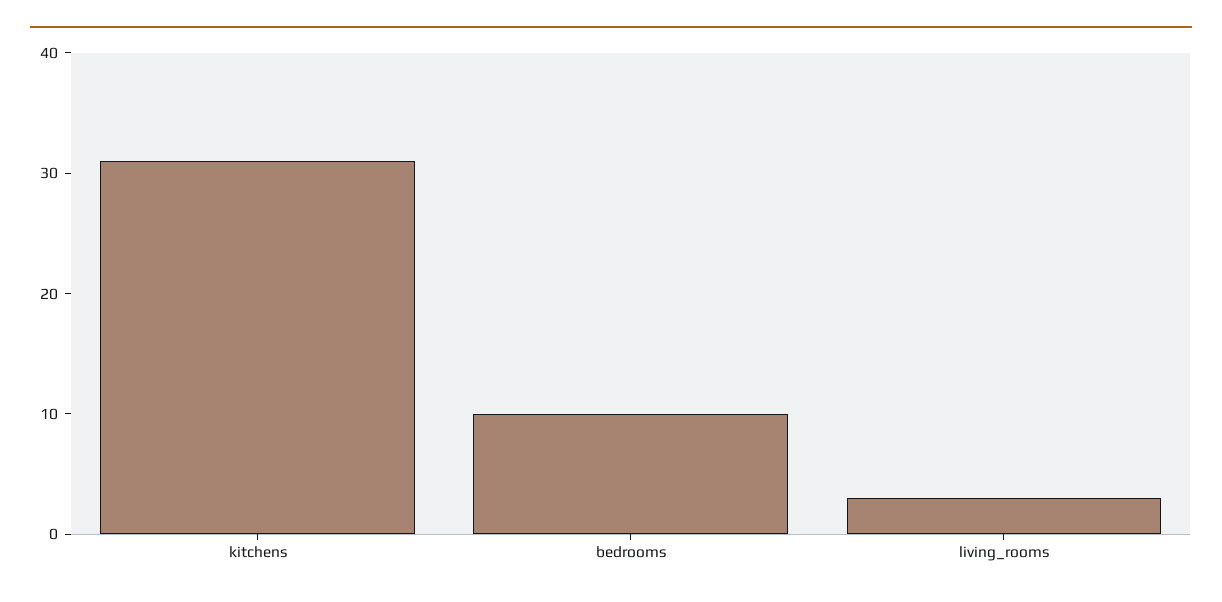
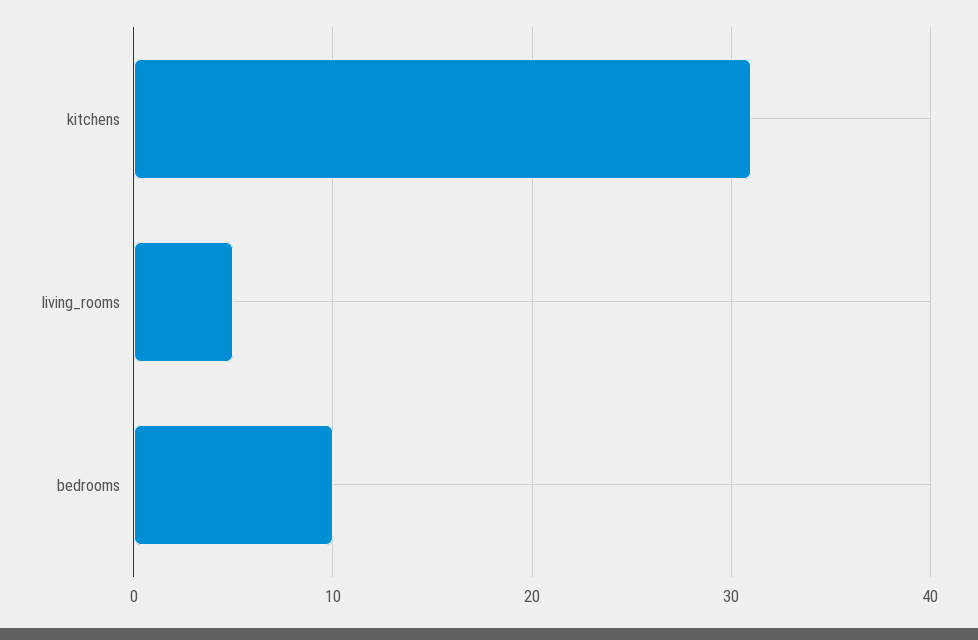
  {
    "kitchens": 31,
    "bedrooms": 10,
-   "living_rooms": 3
+   "living_rooms": 5
  }

